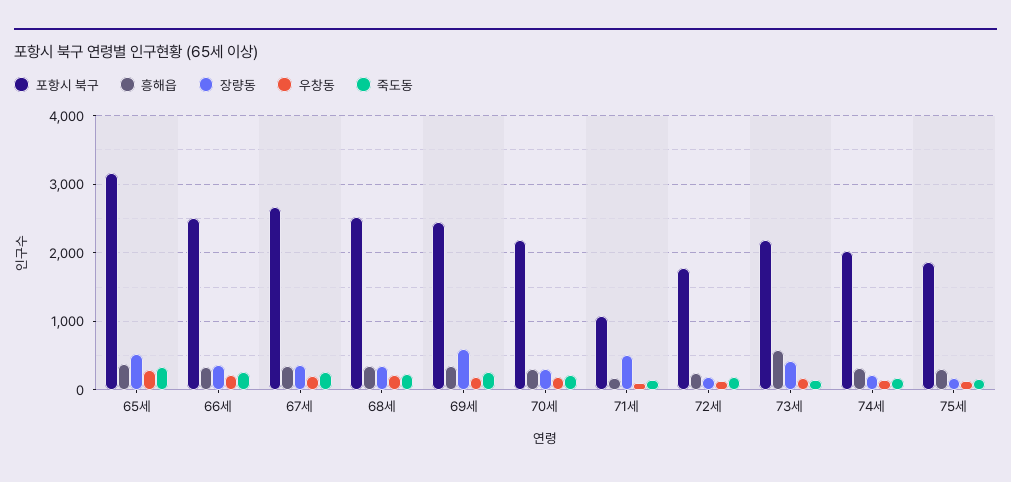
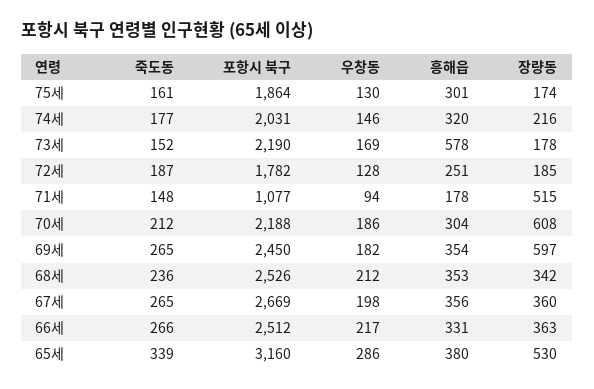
  {
    "포항시 북구": {
      "65세": 3160,
      "66세": 2512,
      "67세": 2669,
      "68세": 2526,
      "69세": 2450,
      "70세": 2188,
      "71세": 1077,
      "72세": 1782,
      "73세": 2190,
      "74세": 2031,
      "75세": 1864
    },
    "흥해읍": {
      "65세": 380,
      "66세": 331,
      "67세": 356,
      "68세": 353,
      "69세": 354,
      "70세": 304,
      "71세": 178,
      "72세": 251,
      "73세": 578,
      "74세": 320,
      "75세": 301
    },
    "장량동": {
      "65세": 530,
      "66세": 363,
      "67세": 360,
      "68세": 342,
      "69세": 597,
-     "70세": 300,
+     "70세": 608,
      "71세": 515,
      "72세": 185,
-     "73세": 400,
+     "73세": 178,
      "74세": 216,
      "75세": 174
    },
    "우창동": {
      "65세": 286,
      "66세": 217,
      "67세": 198,
      "68세": 212,
      "69세": 182,
      "70세": 186,
      "71세": 94,
      "72세": 128,
      "73세": 169,
      "74세": 146,
      "75세": 130
    },
    "죽도동": {
      "65세": 339,
      "66세": 266,
      "67세": 265,
      "68세": 236,
      "69세": 265,
      "70세": 212,
      "71세": 148,
      "72세": 187,
      "73세": 152,
      "74세": 177,
      "75세": 161
    }
  }

